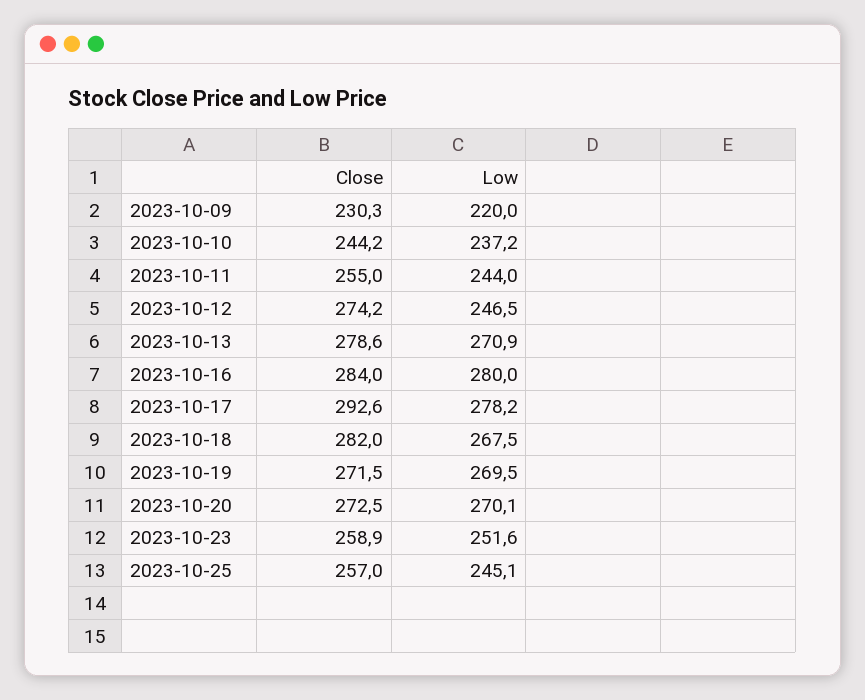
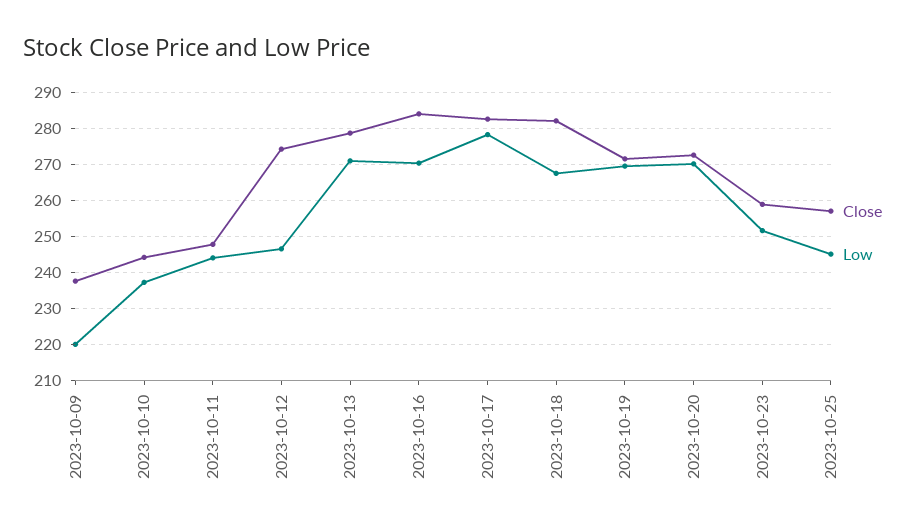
  {
    "Close": {
-     "2023-10-09": 230.3,
+     "2023-10-09": 238,
      "2023-10-10": 244.2,
-     "2023-10-11": 255,
+     "2023-10-11": 248,
      "2023-10-12": 274.2,
      "2023-10-13": 278.6,
      "2023-10-16": 284,
-     "2023-10-17": 292.6,
+     "2023-10-17": 282,
      "2023-10-18": 282,
      "2023-10-19": 271.5,
      "2023-10-20": 272.5,
      "2023-10-23": 258.9,
      "2023-10-25": 257
    },
    "Low": {
      "2023-10-09": 220,
      "2023-10-10": 237.2,
      "2023-10-11": 244,
      "2023-10-12": 246.5,
      "2023-10-13": 270.9,
-     "2023-10-16": 280,
+     "2023-10-16": 270,
      "2023-10-17": 278.2,
      "2023-10-18": 267.5,
      "2023-10-19": 269.5,
      "2023-10-20": 270.1,
      "2023-10-23": 251.6,
      "2023-10-25": 245.1
    }
  }

